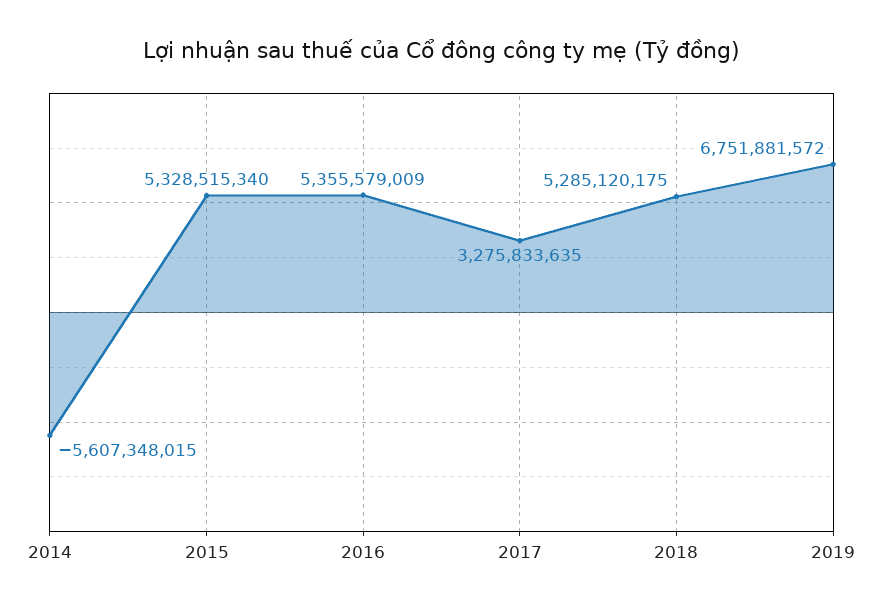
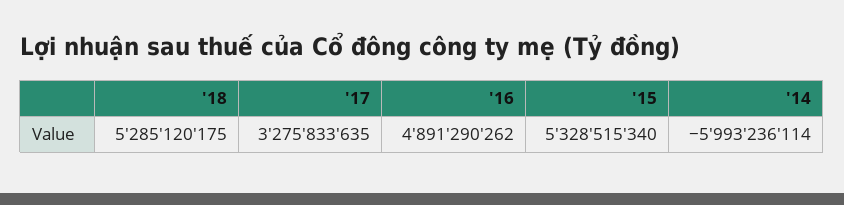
  {
-   "2014": -5607348015,
+   "2014": -5993236114,
    "2015": 5328515340,
-   "2016": 5355579009,
+   "2016": 4891290262,
    "2017": 3275833635,
-   "2018": 5285120175,
+   "2018": 5285120175
-   "2019": 6751881572
  }

